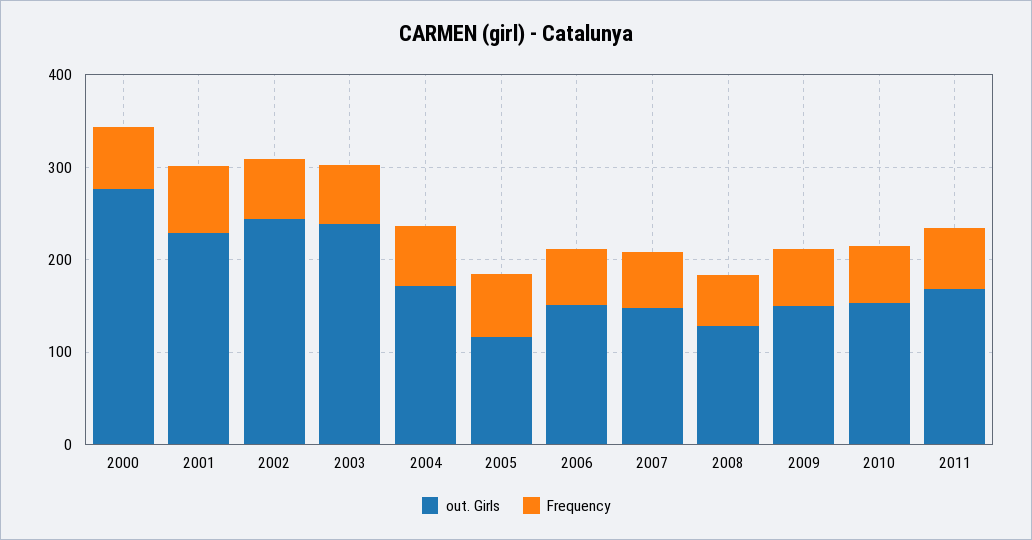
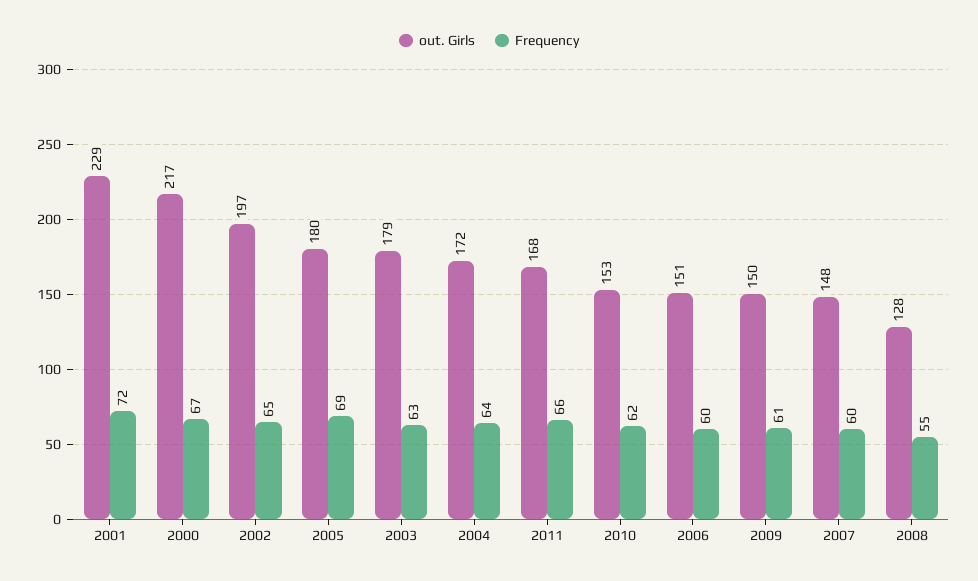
  {
    "out. Girls": {
-     "2000": 280,
+     "2000": 217,
      "2001": 229,
-     "2002": 240,
+     "2002": 197,
-     "2003": 240,
+     "2003": 179,
      "2004": 172,
-     "2005": 120,
+     "2005": 180,
      "2006": 151,
      "2007": 148,
      "2008": 128,
      "2009": 150,
      "2010": 153,
      "2011": 168
    },
    "Frequency": {
      "2000": 67,
      "2001": 72,
      "2002": 65,
      "2003": 63,
      "2004": 64,
      "2005": 69,
      "2006": 60,
      "2007": 60,
      "2008": 55,
      "2009": 61,
      "2010": 62,
      "2011": 66
    }
  }

